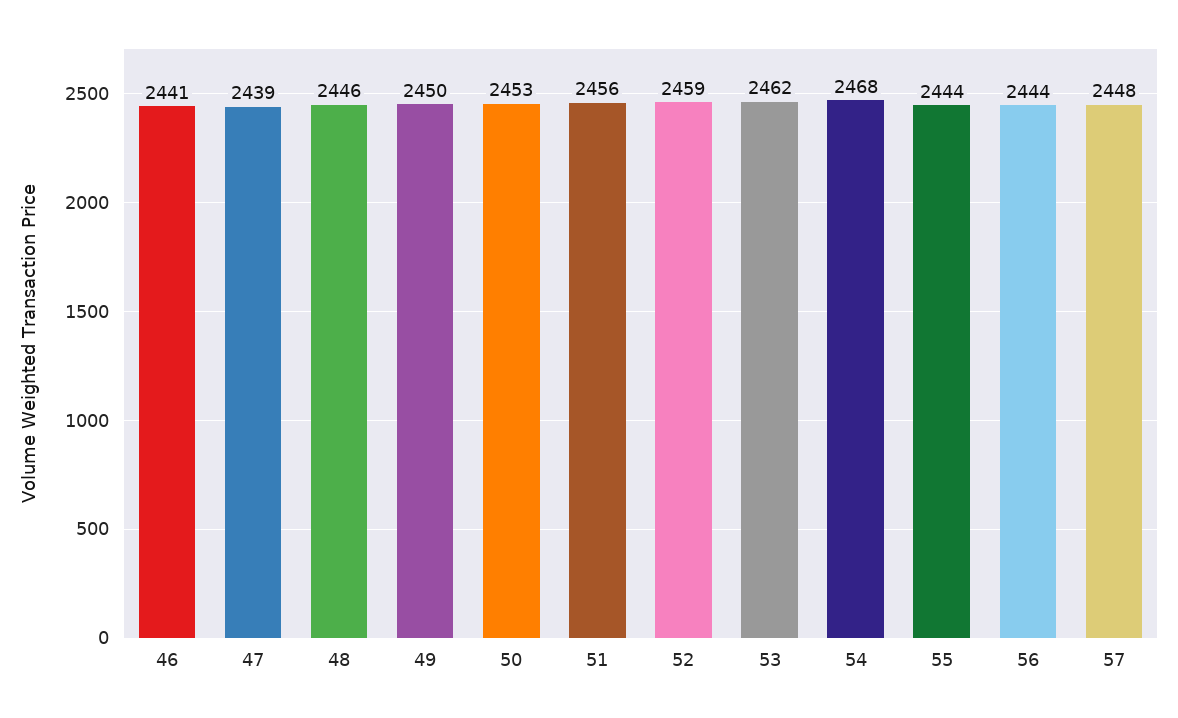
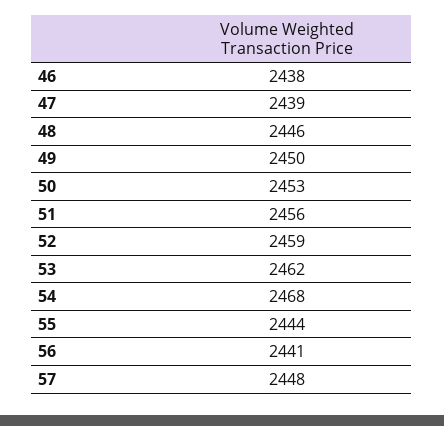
  {
-   "46": 2441,
+   "46": 2438,
    "47": 2439,
    "48": 2446,
    "49": 2450,
    "50": 2453,
    "51": 2456,
    "52": 2459,
    "53": 2462,
    "54": 2468,
    "55": 2444,
-   "56": 2444,
+   "56": 2441,
    "57": 2448
  }

